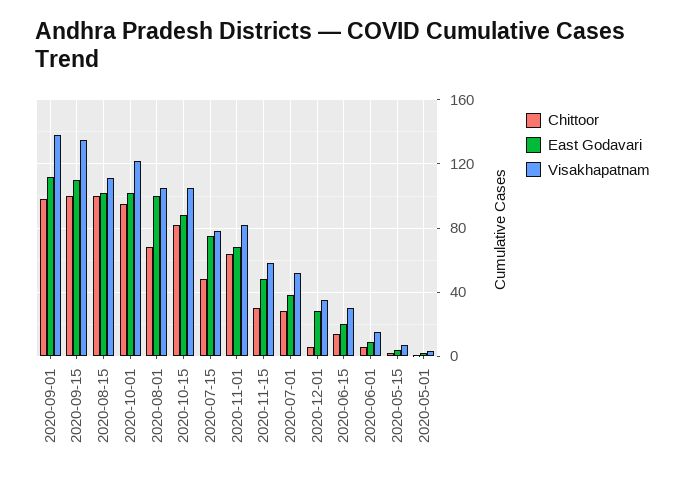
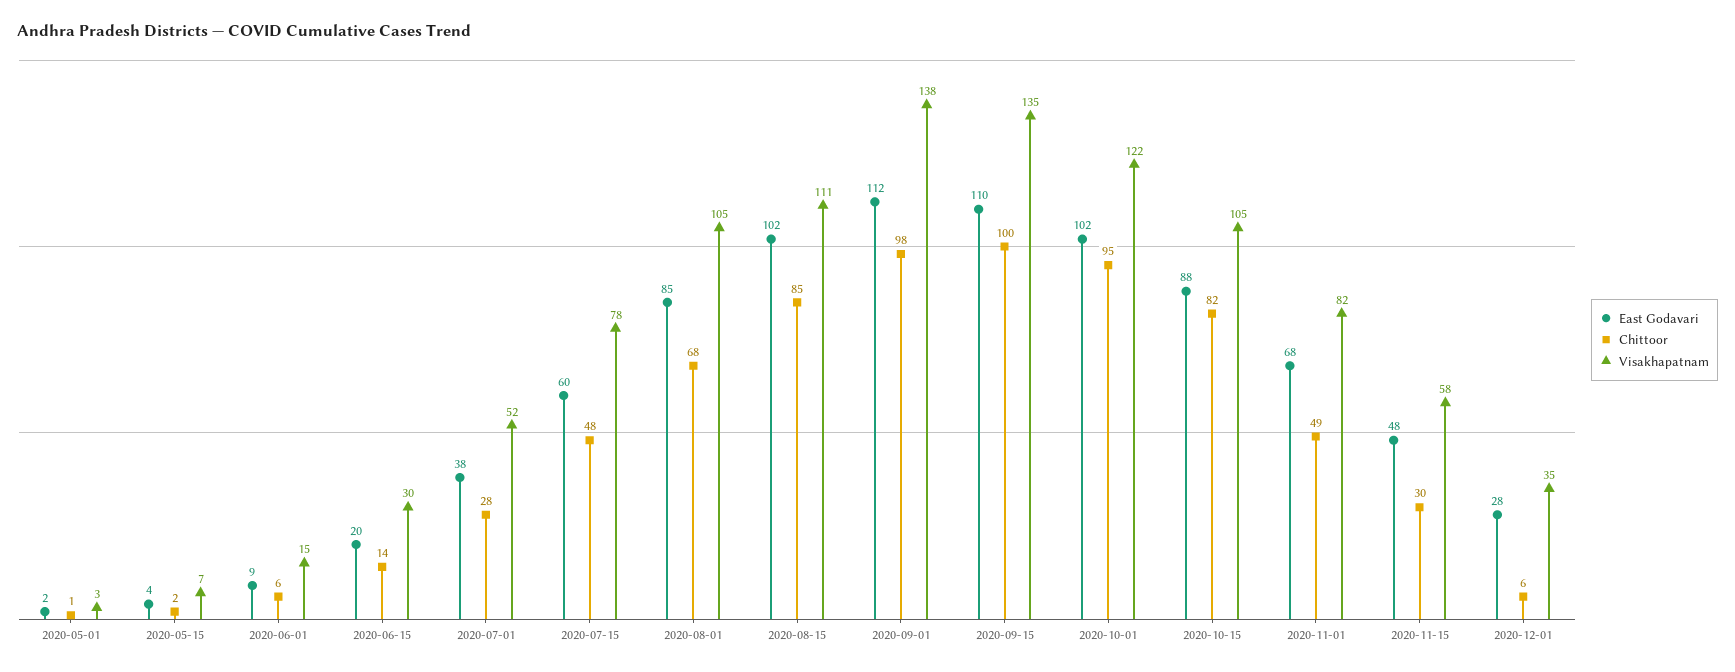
  {
    "Chittoor": {
      "2020-09-01": 98,
      "2020-09-15": 100,
-     "2020-08-15": 100,
+     "2020-08-15": 85,
      "2020-10-01": 95,
      "2020-08-01": 68,
      "2020-10-15": 82,
      "2020-07-15": 48,
-     "2020-11-01": 65,
+     "2020-11-01": 49,
      "2020-11-15": 30,
      "2020-07-01": 28,
      "2020-12-01": 6,
      "2020-06-15": 14,
      "2020-06-01": 6,
      "2020-05-15": 2,
      "2020-05-01": 1
    },
    "East Godavari": {
      "2020-09-01": 112,
      "2020-09-15": 110,
      "2020-08-15": 102,
      "2020-10-01": 102,
-     "2020-08-01": 100,
+     "2020-08-01": 85,
      "2020-10-15": 88,
-     "2020-07-15": 75,
+     "2020-07-15": 60,
      "2020-11-01": 68,
      "2020-11-15": 48,
      "2020-07-01": 38,
      "2020-12-01": 28,
      "2020-06-15": 20,
      "2020-06-01": 9,
      "2020-05-15": 4,
      "2020-05-01": 2
    },
    "Visakhapatnam": {
      "2020-09-01": 138,
      "2020-09-15": 135,
      "2020-08-15": 111,
      "2020-10-01": 122,
      "2020-08-01": 105,
      "2020-10-15": 105,
      "2020-07-15": 78,
      "2020-11-01": 82,
      "2020-11-15": 58,
      "2020-07-01": 52,
      "2020-12-01": 35,
      "2020-06-15": 30,
      "2020-06-01": 15,
      "2020-05-15": 7,
      "2020-05-01": 3
    }
  }

